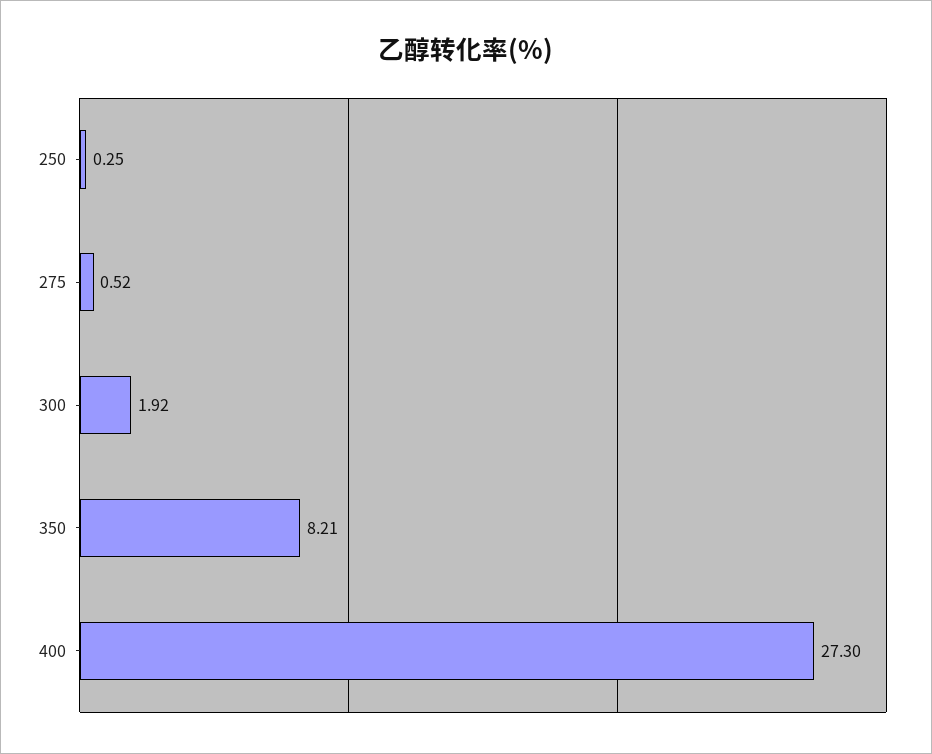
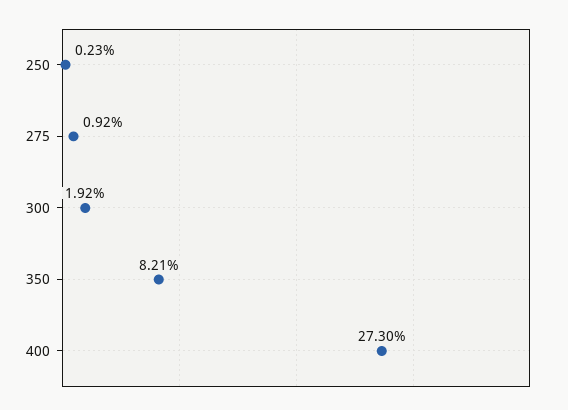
  {
-   "250": 0.25,
+   "250": 0.23,
-   "275": 0.52,
+   "275": 0.92,
    "300": 1.92,
    "350": 8.21,
    "400": 27.3
  }

